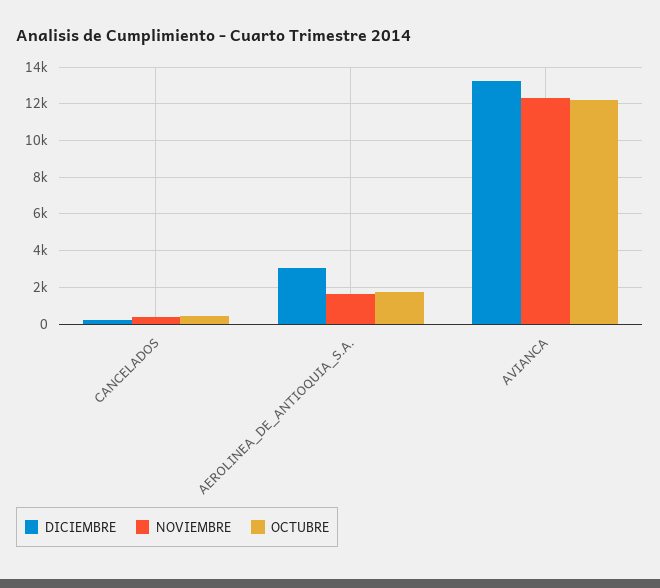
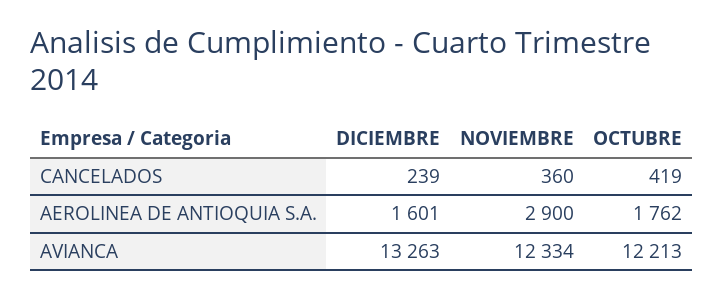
  {
    "DICIEMBRE": {
      "CANCELADOS": 239,
-     "AEROLINEA_DE_ANTIOQUIA_S.A.": 3000,
+     "AEROLINEA_DE_ANTIOQUIA_S.A.": 1601,
      "AVIANCA": 13263
    },
    "NOVIEMBRE": {
      "CANCELADOS": 360,
-     "AEROLINEA_DE_ANTIOQUIA_S.A.": 1500,
+     "AEROLINEA_DE_ANTIOQUIA_S.A.": 2900,
      "AVIANCA": 12334
    },
    "OCTUBRE": {
      "CANCELADOS": 419,
      "AEROLINEA_DE_ANTIOQUIA_S.A.": 1762,
      "AVIANCA": 12213
    }
  }

